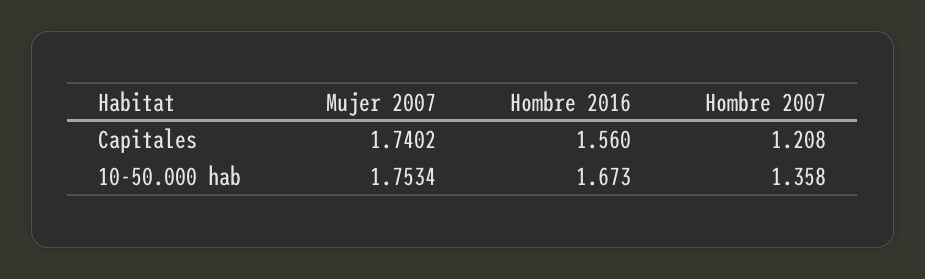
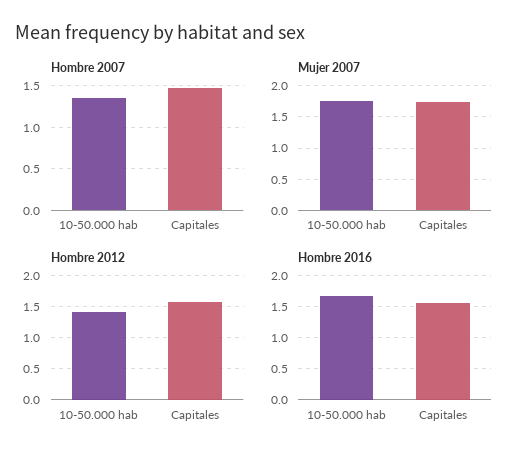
  {
    "Mujer 2007": {
      "Capitales": 1.7402,
      "10-50.000 hab": 1.7534
    },
    "Hombre 2016": {
      "Capitales": 1.56,
      "10-50.000 hab": 1.673
    },
    "Hombre 2007": {
-     "Capitales": 1.208,
+     "Capitales": 1.5,
      "10-50.000 hab": 1.358
-   }
+   },
+   "Hombre 2012": {
+     "10-50.000 hab": 1.4,
+     "Capitales": 1.6
+   }
  }

